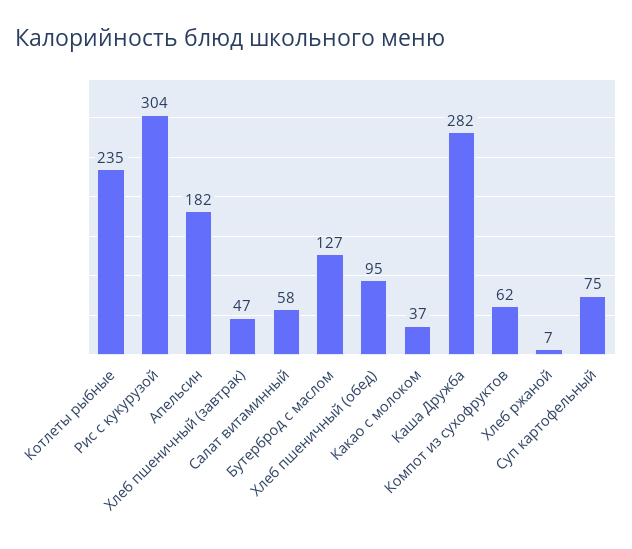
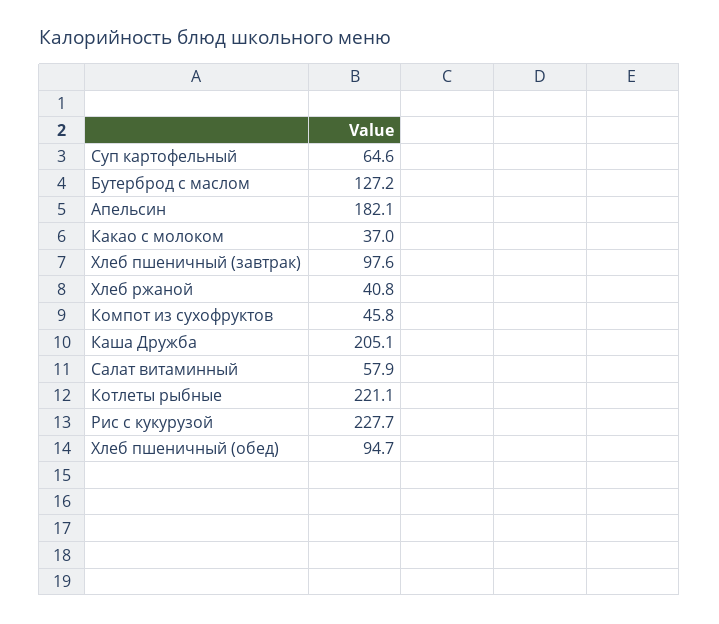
  {
-   "Котлеты рыбные": 235,
+   "Котлеты рыбные": 221.1,
-   "Рис с кукурузой": 304,
+   "Рис с кукурузой": 227.7,
    "Апельсин": 182.1,
-   "Хлеб пшеничный (завтрак)": 47,
+   "Хлеб пшеничный (завтрак)": 97.6,
    "Салат витаминный": 57.9,
    "Бутерброд с маслом": 127.2,
    "Хлеб пшеничный (обед)": 94.7,
    "Какао с молоком": 37,
-   "Каша Дружба": 282,
+   "Каша Дружба": 205.1,
-   "Компот из сухофруктов": 62,
+   "Компот из сухофруктов": 45.8,
-   "Хлеб ржаной": 7,
+   "Хлеб ржаной": 40.8,
-   "Суп картофельный": 75
+   "Суп картофельный": 64.6
  }

